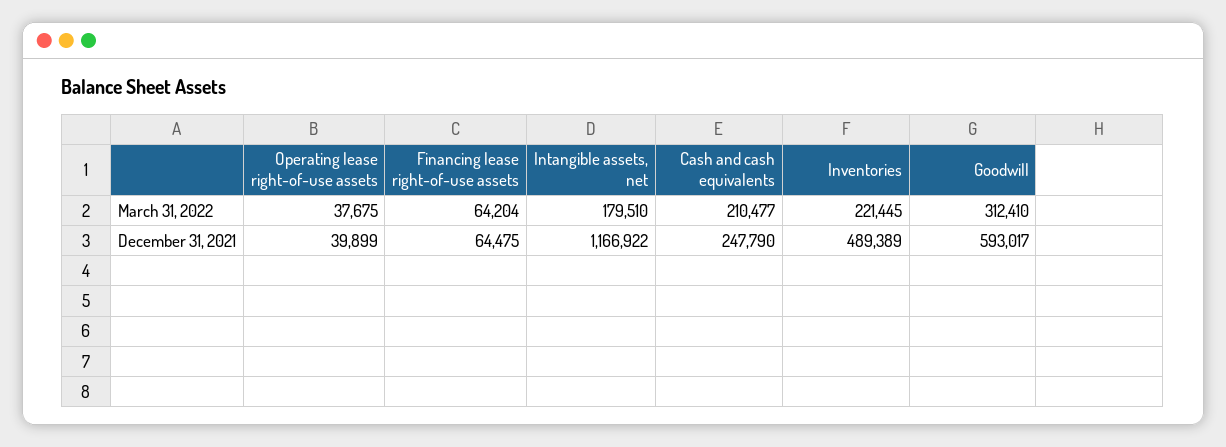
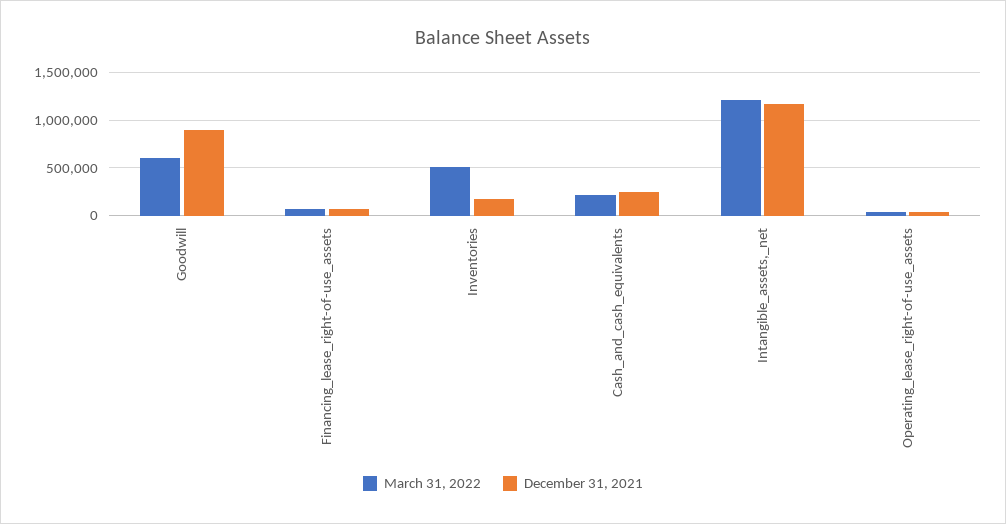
  {
    "March 31, 2022": {
      "Operating lease right-of-use assets": 37675,
      "Financing lease right-of-use assets": 64204,
-     "Intangible assets, net": 179510,
+     "Intangible assets, net": 1200000,
      "Cash and cash equivalents": 210477,
-     "Inventories": 221445,
+     "Inventories": 500000,
-     "Goodwill": 312410
+     "Goodwill": 600000
    },
    "December 31, 2021": {
      "Operating lease right-of-use assets": 39899,
      "Financing lease right-of-use assets": 64475,
      "Intangible assets, net": 1166922,
      "Cash and cash equivalents": 247790,
-     "Inventories": 489389,
+     "Inventories": 200000,
-     "Goodwill": 593017
+     "Goodwill": 900000
    }
  }

